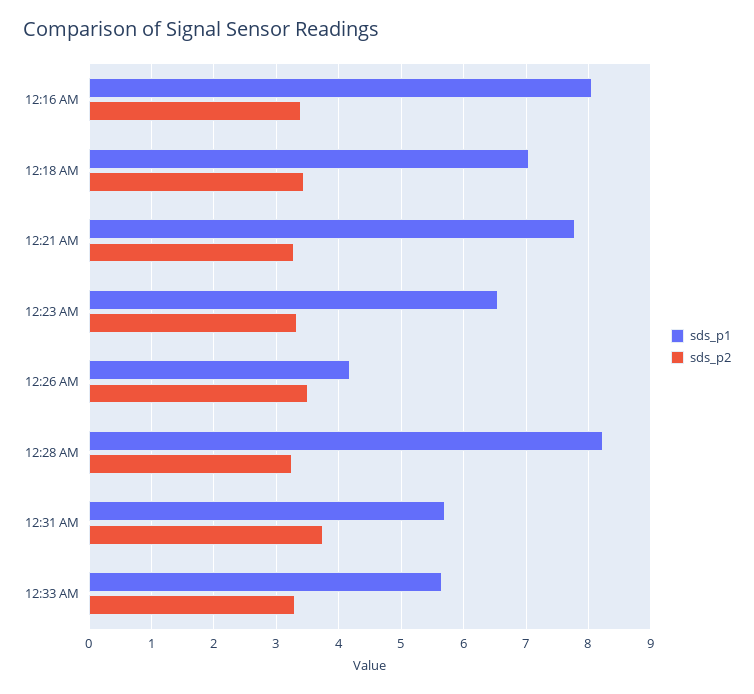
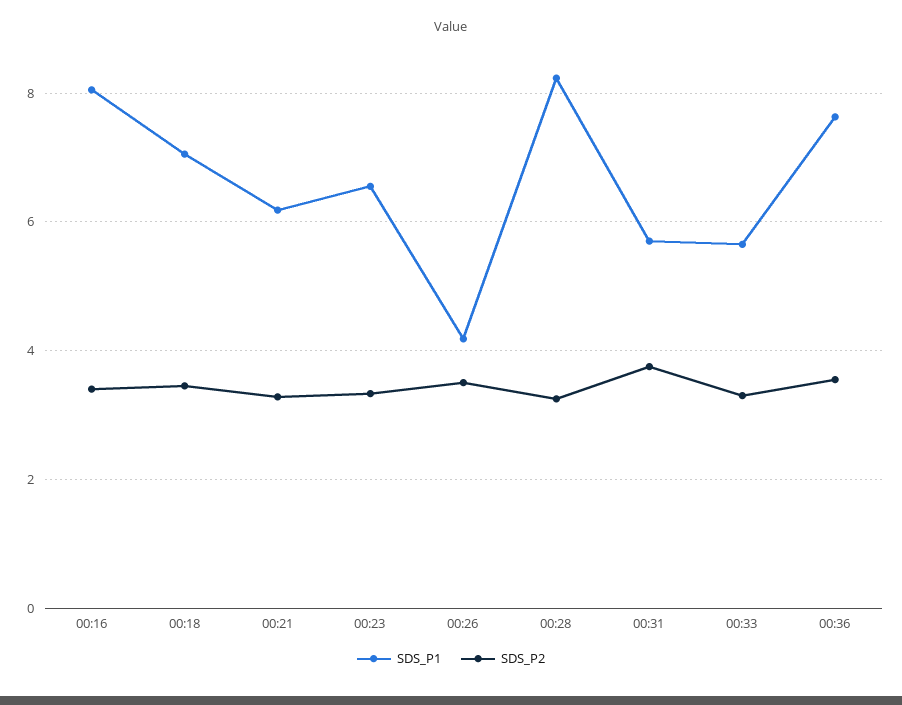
  {
    "sds_p1": {
      "12:16 AM": 8.1,
      "12:18 AM": 7.1,
-     "12:21 AM": 7.8,
+     "12:21 AM": 6.2,
      "12:23 AM": 6.6,
      "12:26 AM": 4.2,
      "12:28 AM": 8.2,
      "12:31 AM": 5.7,
-     "12:33 AM": 5.7
+     "12:33 AM": 5.7,
+     "00:36": 7.6
    },
    "sds_p2": {
      "12:16 AM": 3.4,
      "12:18 AM": 3.5,
      "12:21 AM": 3.3,
      "12:23 AM": 3.3,
      "12:26 AM": 3.5,
      "12:28 AM": 3.3,
      "12:31 AM": 3.8,
-     "12:33 AM": 3.3
+     "12:33 AM": 3.3,
+     "00:36": 3.6
    }
  }

